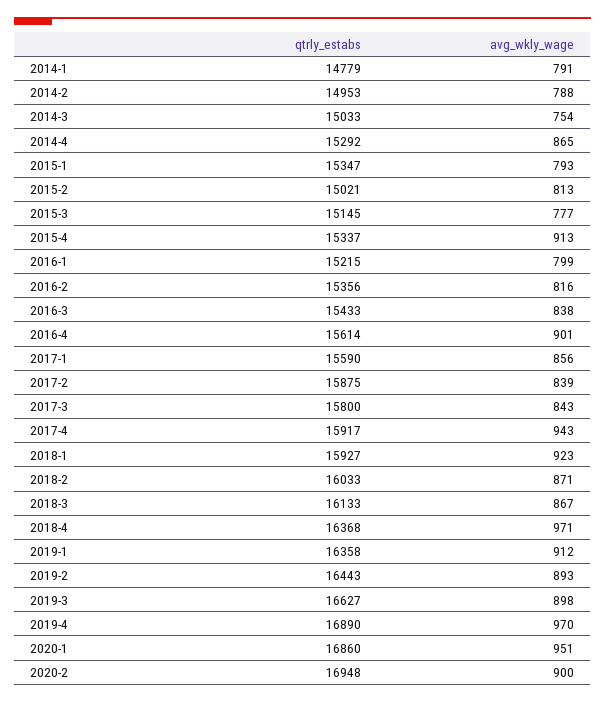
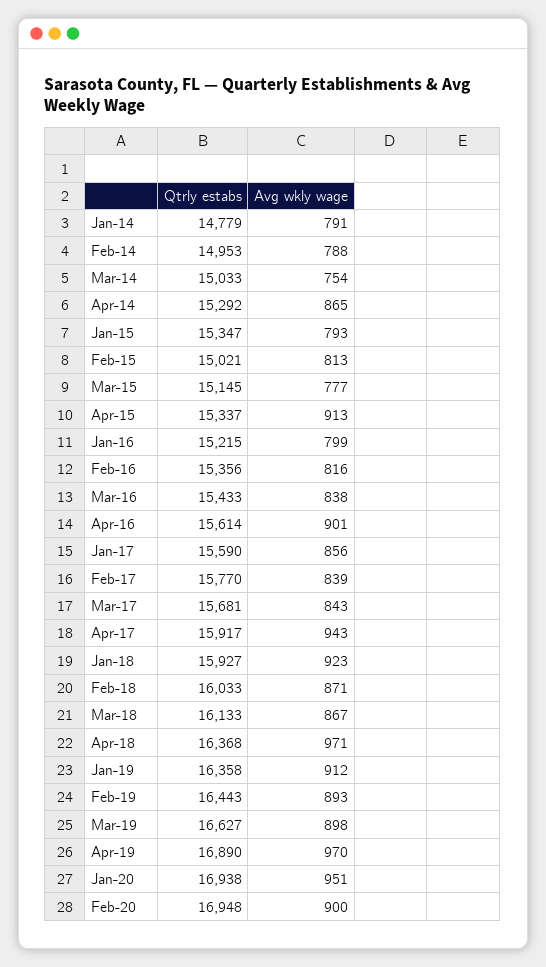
  {
    "qtrly_estabs": {
      "2014-1": 14779,
      "2014-2": 14953,
      "2014-3": 15033,
      "2014-4": 15292,
      "2015-1": 15347,
      "2015-2": 15021,
      "2015-3": 15145,
      "2015-4": 15337,
      "2016-1": 15215,
      "2016-2": 15356,
      "2016-3": 15433,
      "2016-4": 15614,
      "2017-1": 15590,
-     "2017-2": 15875,
+     "2017-2": 15770,
-     "2017-3": 15800,
+     "2017-3": 15681,
      "2017-4": 15917,
      "2018-1": 15927,
      "2018-2": 16033,
      "2018-3": 16133,
      "2018-4": 16368,
      "2019-1": 16358,
      "2019-2": 16443,
      "2019-3": 16627,
      "2019-4": 16890,
-     "2020-1": 16860,
+     "2020-1": 16938,
      "2020-2": 16948
    },
    "avg_wkly_wage": {
      "2014-1": 791,
      "2014-2": 788,
      "2014-3": 754,
      "2014-4": 865,
      "2015-1": 793,
      "2015-2": 813,
      "2015-3": 777,
      "2015-4": 913,
      "2016-1": 799,
      "2016-2": 816,
      "2016-3": 838,
      "2016-4": 901,
      "2017-1": 856,
      "2017-2": 839,
      "2017-3": 843,
      "2017-4": 943,
      "2018-1": 923,
      "2018-2": 871,
      "2018-3": 867,
      "2018-4": 971,
      "2019-1": 912,
      "2019-2": 893,
      "2019-3": 898,
      "2019-4": 970,
      "2020-1": 951,
      "2020-2": 900
    }
  }

